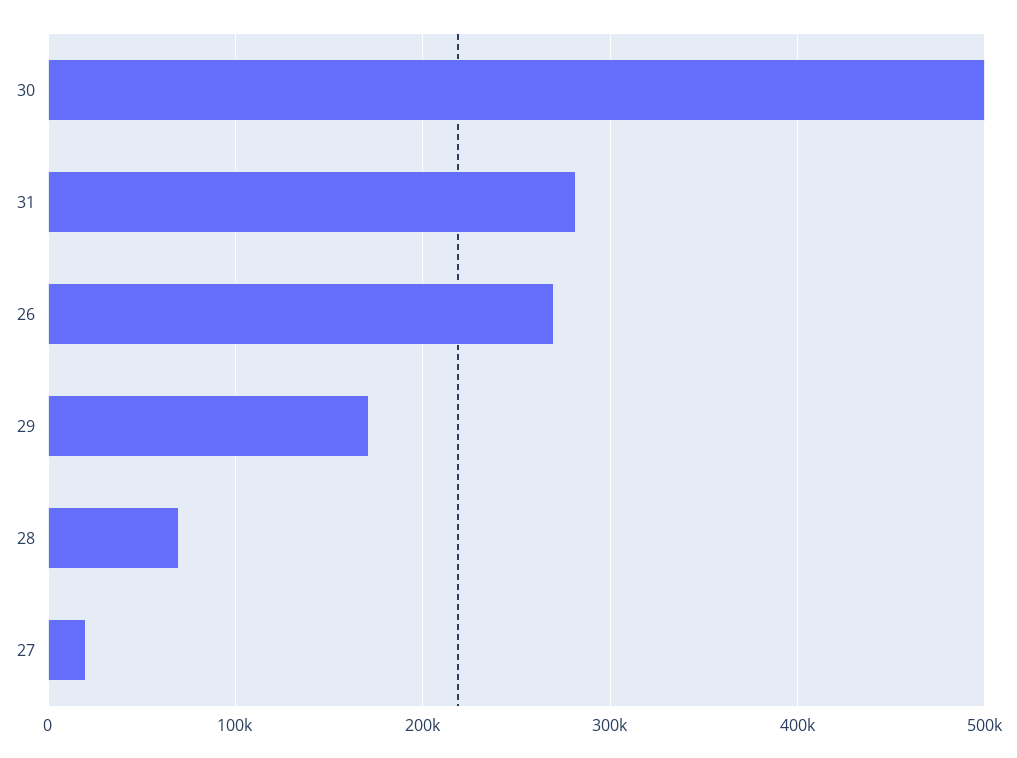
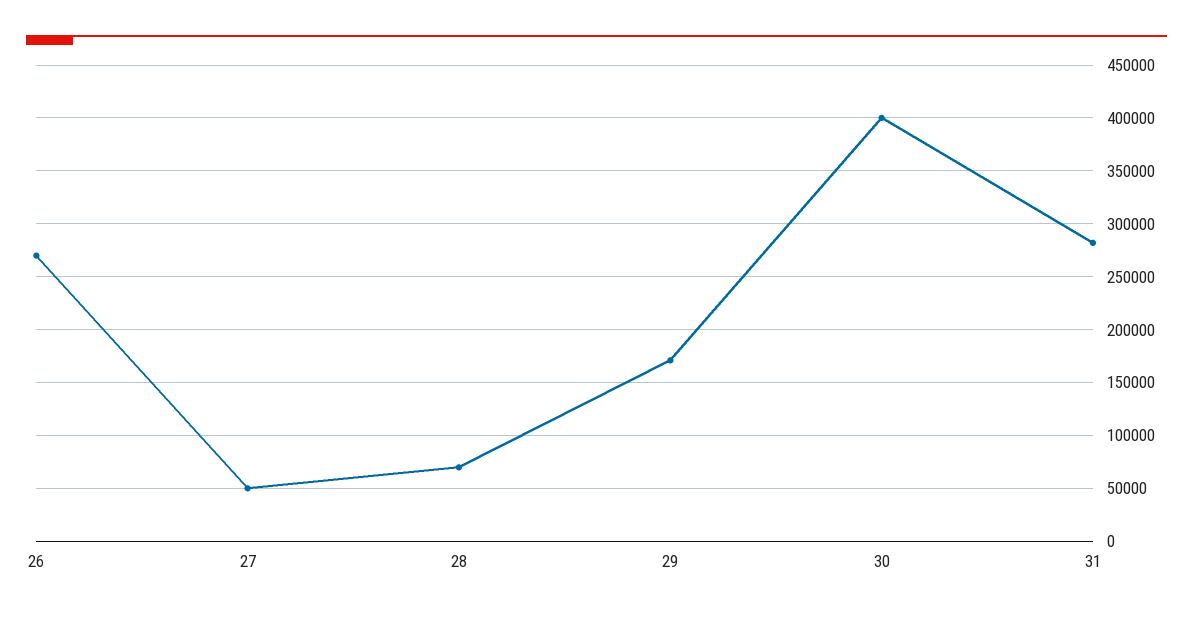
  {
-   "30": 500000,
+   "30": 400000,
    "31": 280000,
    "26": 270000,
    "29": 170000,
    "28": 70000,
-   "27": 20000
+   "27": 50000
  }

